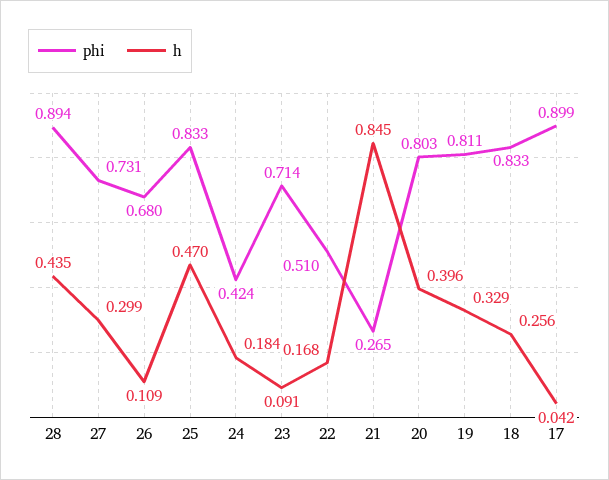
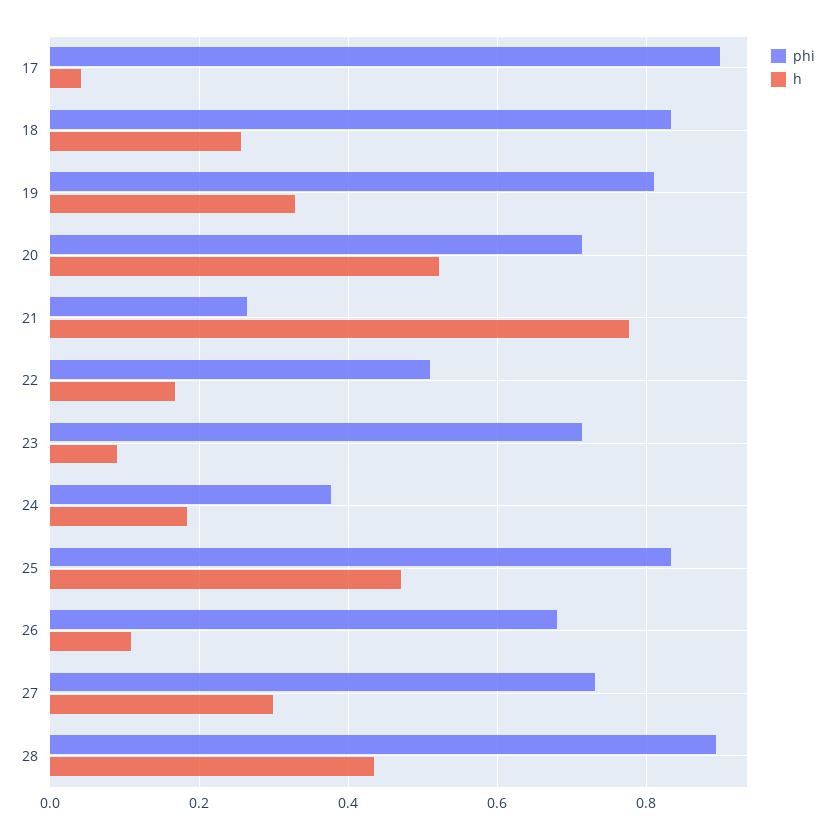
  {
    "phi": {
      "28": 0.894,
      "27": 0.731,
      "26": 0.68,
      "25": 0.833,
-     "24": 0.424,
+     "24": 0.38,
      "23": 0.714,
      "22": 0.51,
      "21": 0.265,
-     "20": 0.803,
+     "20": 0.72,
      "19": 0.811,
      "18": 0.833,
      "17": 0.899
    },
    "h": {
      "28": 0.435,
      "27": 0.299,
      "26": 0.109,
      "25": 0.47,
      "24": 0.184,
      "23": 0.091,
      "22": 0.168,
-     "21": 0.845,
+     "21": 0.78,
-     "20": 0.396,
+     "20": 0.52,
      "19": 0.329,
      "18": 0.256,
      "17": 0.042
    }
  }

